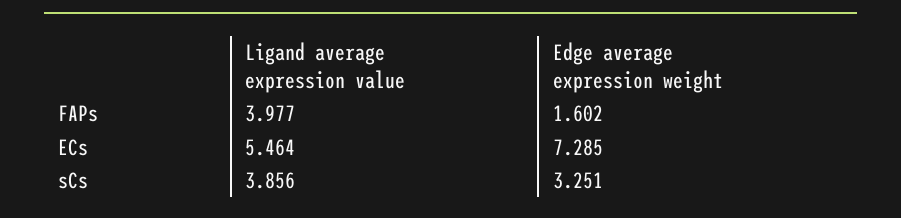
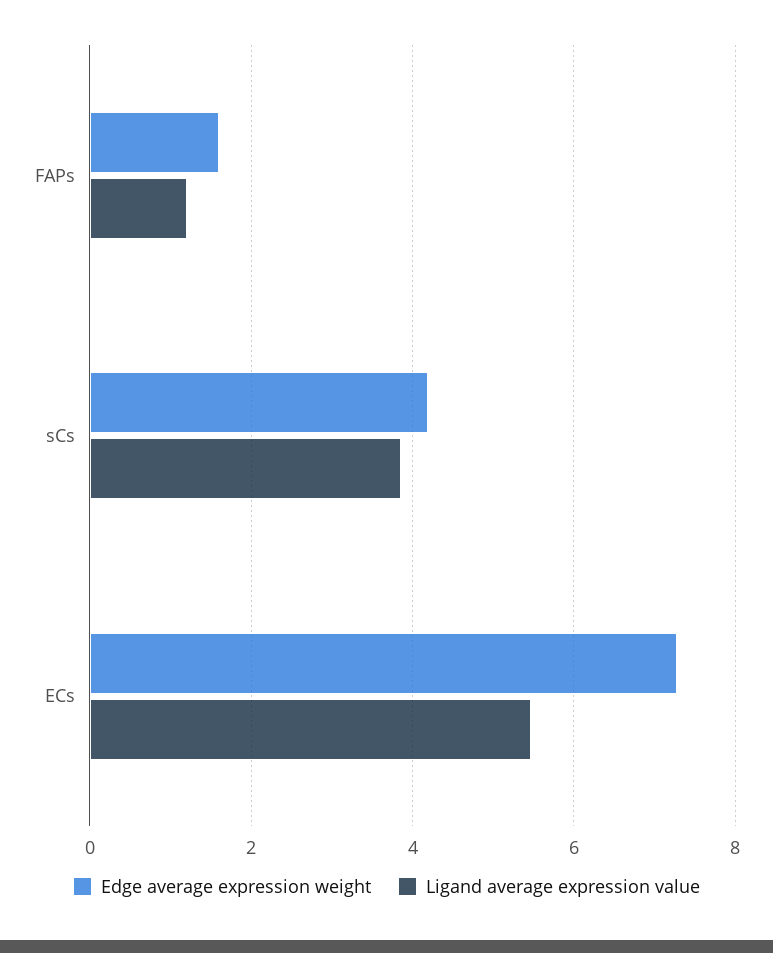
  {
    "Ligand average expression value": {
-     "FAPs": 3.977,
+     "FAPs": 1.2,
      "ECs": 5.464,
      "sCs": 3.856
    },
    "Edge average expression weight": {
      "FAPs": 1.602,
      "ECs": 7.285,
-     "sCs": 3.251
+     "sCs": 4.2
    }
  }

